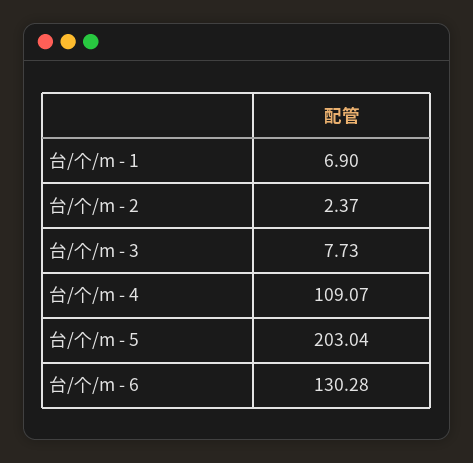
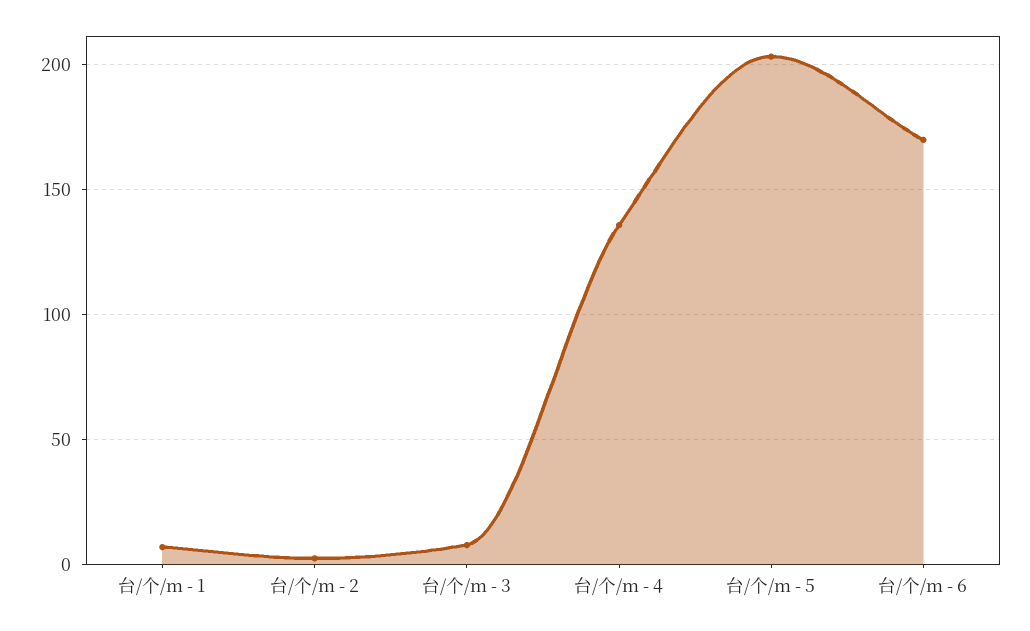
  {
    "台/个/m - 1": 6.9,
    "台/个/m - 2": 2.37,
    "台/个/m - 3": 7.73,
-   "台/个/m - 4": 109.07,
+   "台/个/m - 4": 135,
    "台/个/m - 5": 203.04,
-   "台/个/m - 6": 130.28
+   "台/个/m - 6": 170
  }

